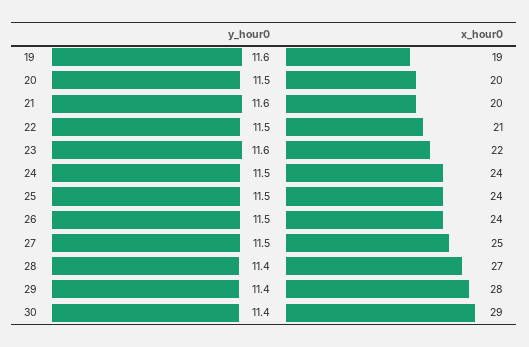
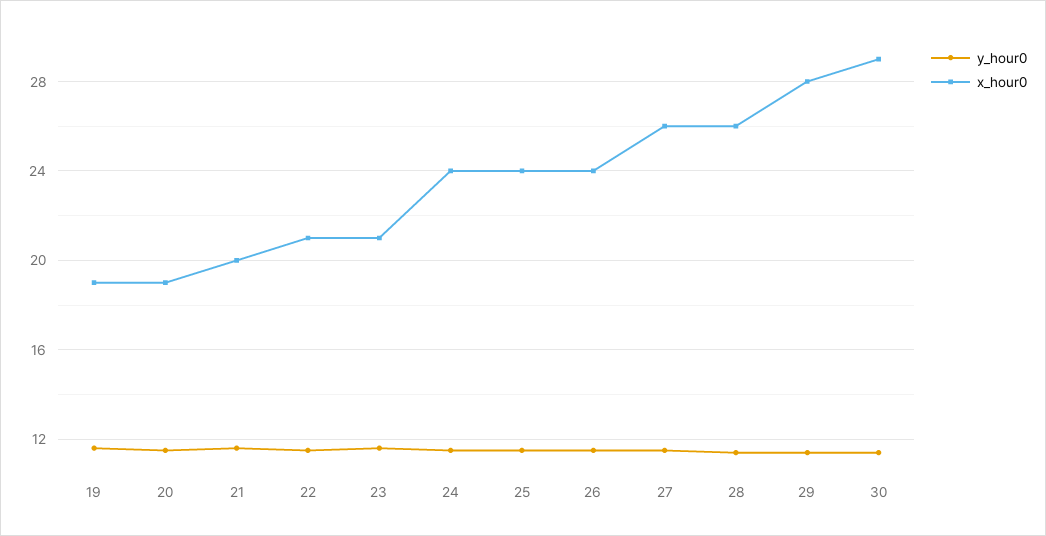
  {
    "y_hour0": {
      "19": 11.6,
      "20": 11.5,
      "21": 11.6,
      "22": 11.5,
      "23": 11.6,
      "24": 11.5,
      "25": 11.5,
      "26": 11.5,
      "27": 11.5,
      "28": 11.4,
      "29": 11.4,
      "30": 11.4
    },
    "x_hour0": {
      "19": 19,
-     "20": 20,
+     "20": 19,
      "21": 20,
      "22": 21,
-     "23": 22,
+     "23": 21,
      "24": 24,
      "25": 24,
      "26": 24,
-     "27": 25,
+     "27": 26,
-     "28": 27,
+     "28": 26,
      "29": 28,
      "30": 29
    }
  }

